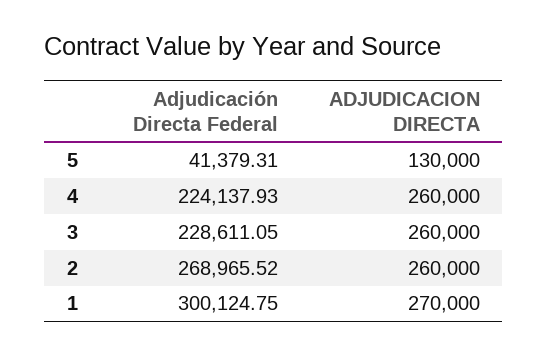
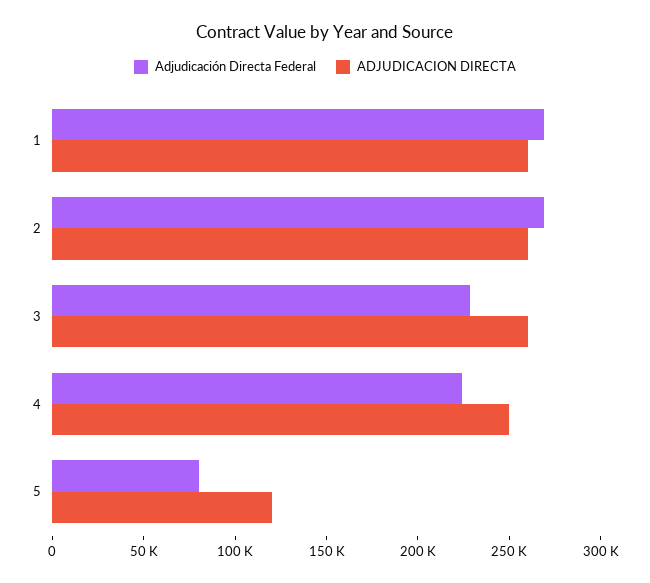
  {
    "Adjudicación Directa Federal": {
-     "5": 41379.31,
+     "5": 80000,
      "4": 224137.93,
      "3": 228611.05,
      "2": 268965.52,
-     "1": 300124.75
+     "1": 270000
    },
    "ADJUDICACION DIRECTA": {
-     "5": 130000,
+     "5": 120000,
-     "4": 260000,
+     "4": 250000,
      "3": 260000,
      "2": 260000,
-     "1": 270000
+     "1": 260000
    }
  }

